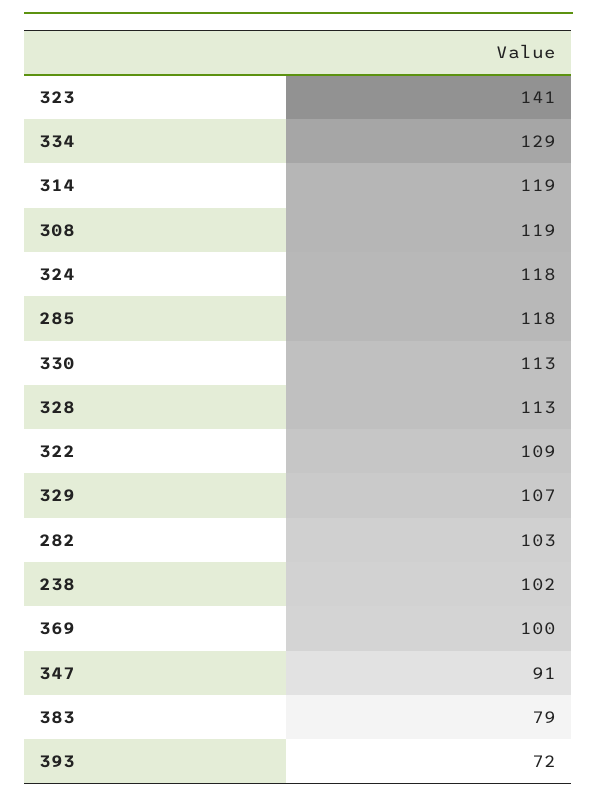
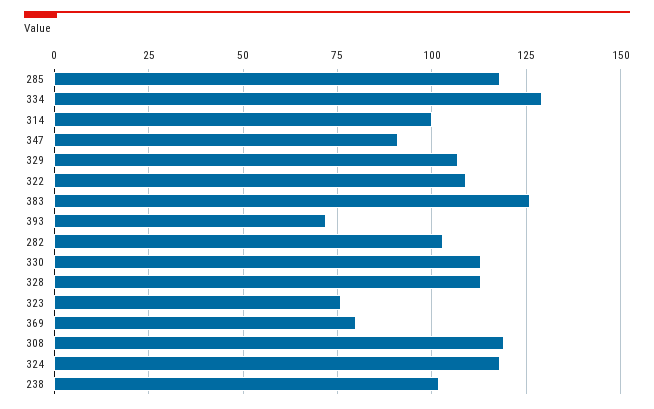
  {
-   "323": 141,
+   "323": 75,
    "334": 129,
-   "314": 119,
+   "314": 100,
    "308": 119,
    "324": 118,
    "285": 118,
    "330": 113,
    "328": 113,
    "322": 109,
    "329": 107,
    "282": 103,
    "238": 102,
-   "369": 100,
+   "369": 80,
    "347": 91,
-   "383": 79,
+   "383": 125,
    "393": 72
  }

